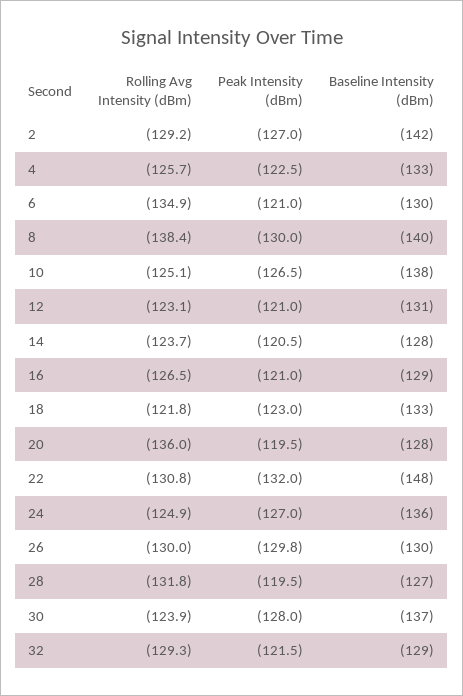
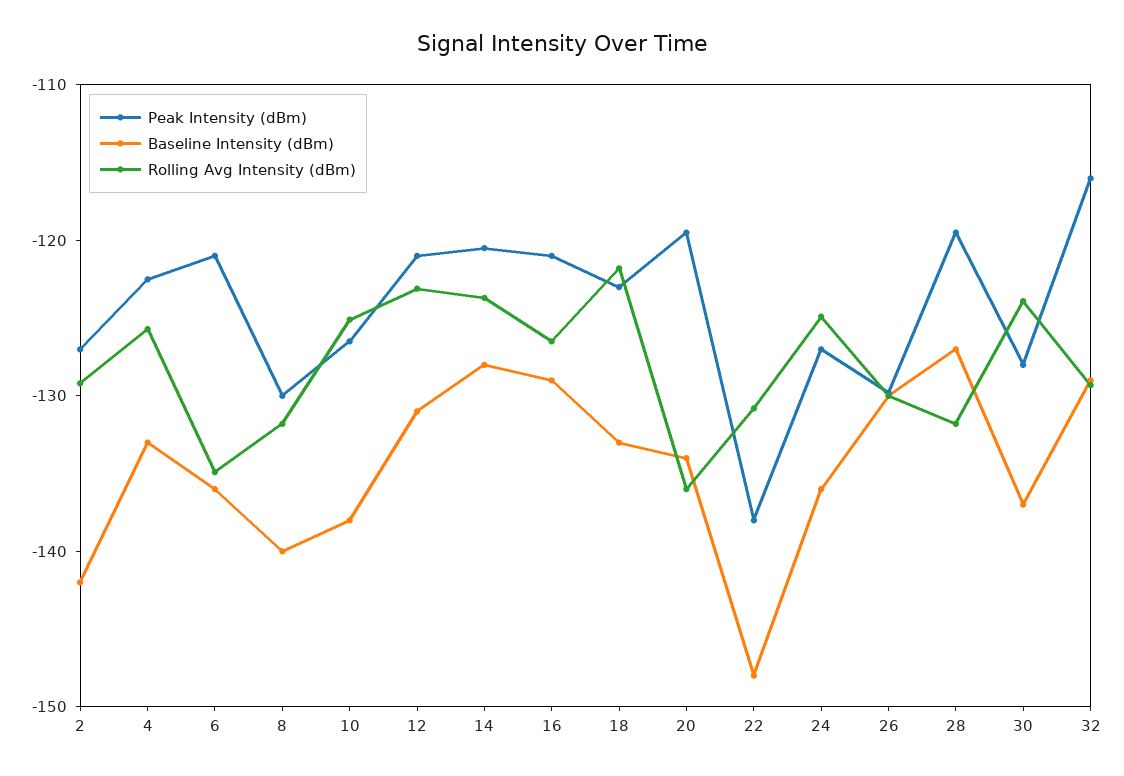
  {
    "Rolling Avg Intensity (dBm)": {
      "2": -129.2,
      "4": -125.7,
      "6": -134.9,
-     "8": -138.4,
+     "8": -132,
      "10": -125.1,
      "12": -123.1,
      "14": -123.7,
      "16": -126.5,
      "18": -121.8,
      "20": -136,
      "22": -130.8,
      "24": -124.9,
      "26": -130,
      "28": -131.8,
      "30": -123.9,
      "32": -129.3
    },
    "Peak Intensity (dBm)": {
      "2": -127,
      "4": -122.5,
      "6": -121,
      "8": -130,
      "10": -126.5,
      "12": -121,
      "14": -120.5,
      "16": -121,
      "18": -123,
      "20": -119.5,
-     "22": -132,
+     "22": -138,
      "24": -127,
      "26": -129.8,
      "28": -119.5,
      "30": -128,
-     "32": -121.5
+     "32": -116
    },
    "Baseline Intensity (dBm)": {
      "2": -142,
      "4": -133,
-     "6": -130,
+     "6": -136,
      "8": -140,
      "10": -138,
      "12": -131,
      "14": -128,
      "16": -129,
      "18": -133,
-     "20": -128,
+     "20": -134,
      "22": -148,
      "24": -136,
      "26": -130,
      "28": -127,
      "30": -137,
      "32": -129
    }
  }

